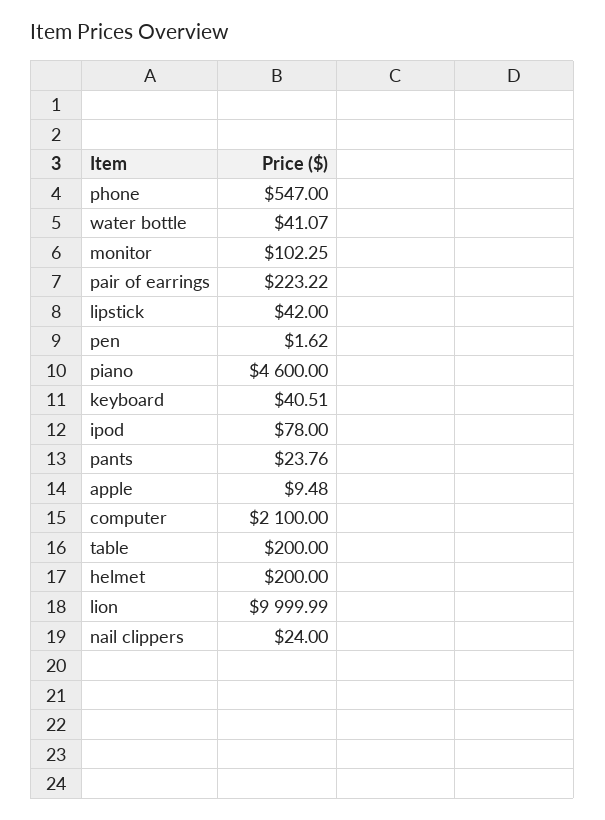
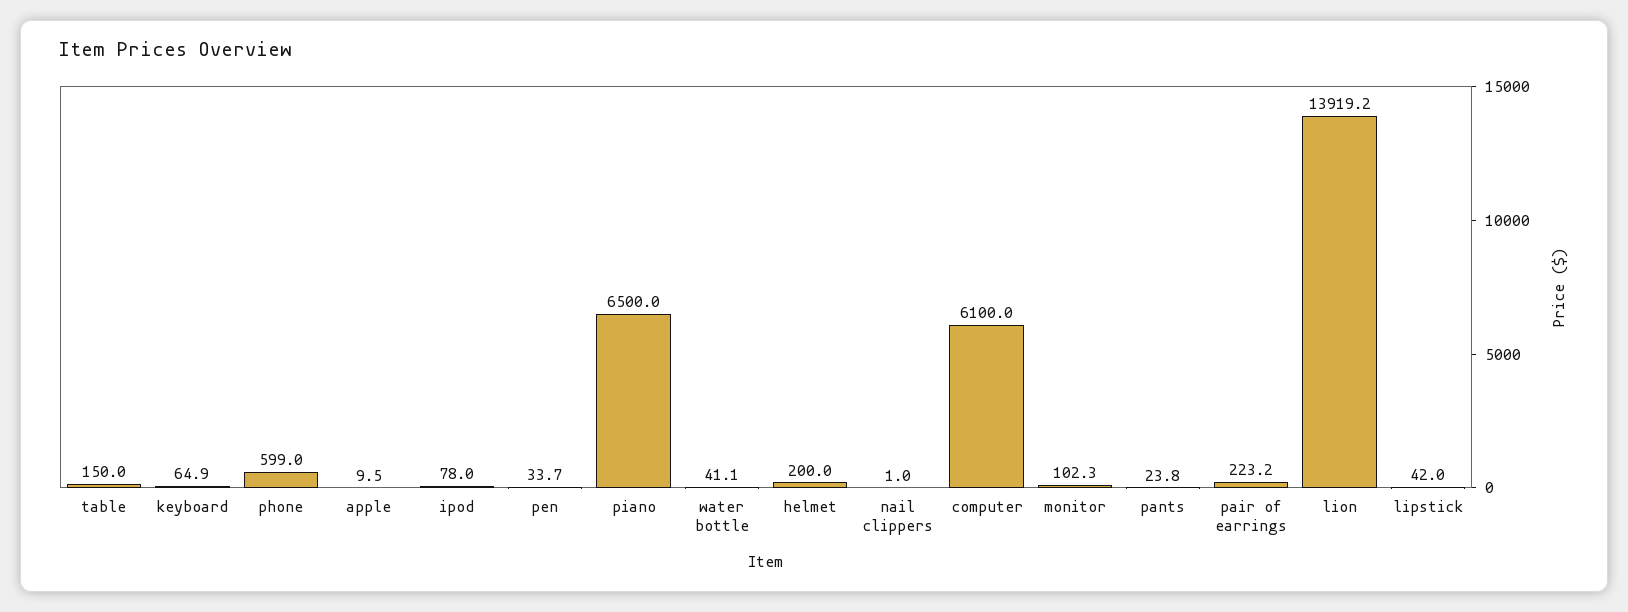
  {
-   "phone": 547,
+   "phone": 599,
    "water bottle": 41.07,
    "monitor": 102.25,
    "pair of earrings": 223.22,
    "lipstick": 42,
-   "pen": 1.62,
+   "pen": 33.7,
-   "piano": 4600,
+   "piano": 6500,
-   "keyboard": 40.51,
+   "keyboard": 64.9,
    "ipod": 78,
    "pants": 23.76,
    "apple": 9.48,
-   "computer": 2100,
+   "computer": 6100,
-   "table": 200,
+   "table": 150,
    "helmet": 200,
-   "lion": 9999.99,
+   "lion": 13919.2,
-   "nail clippers": 24
+   "nail clippers": 1
  }

